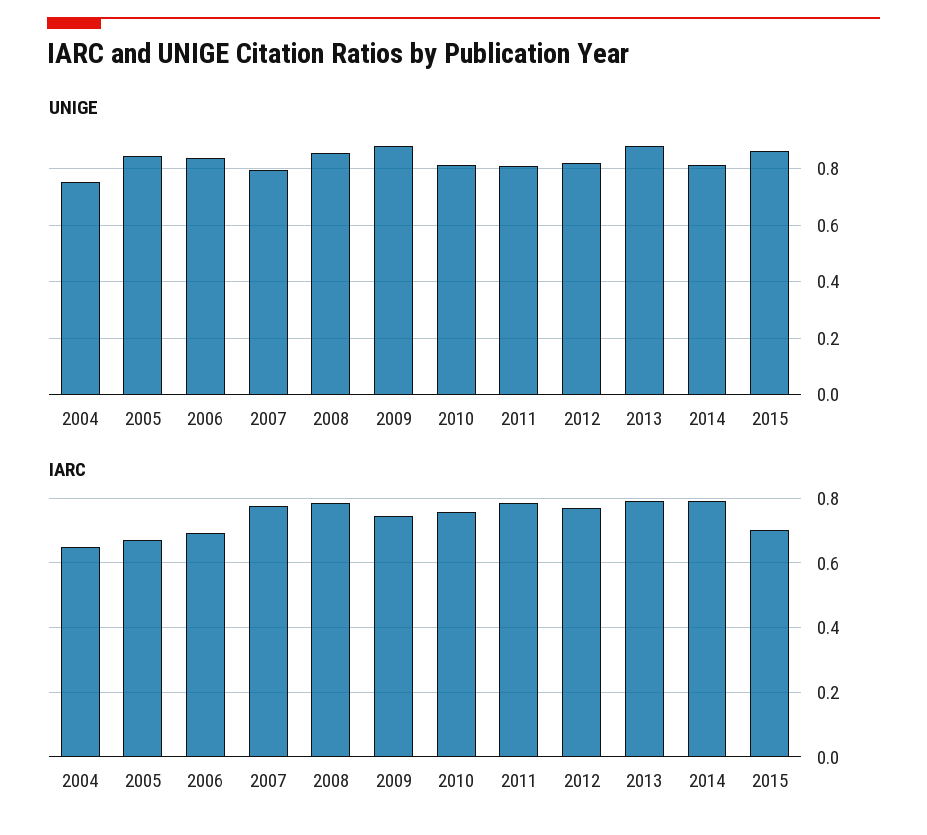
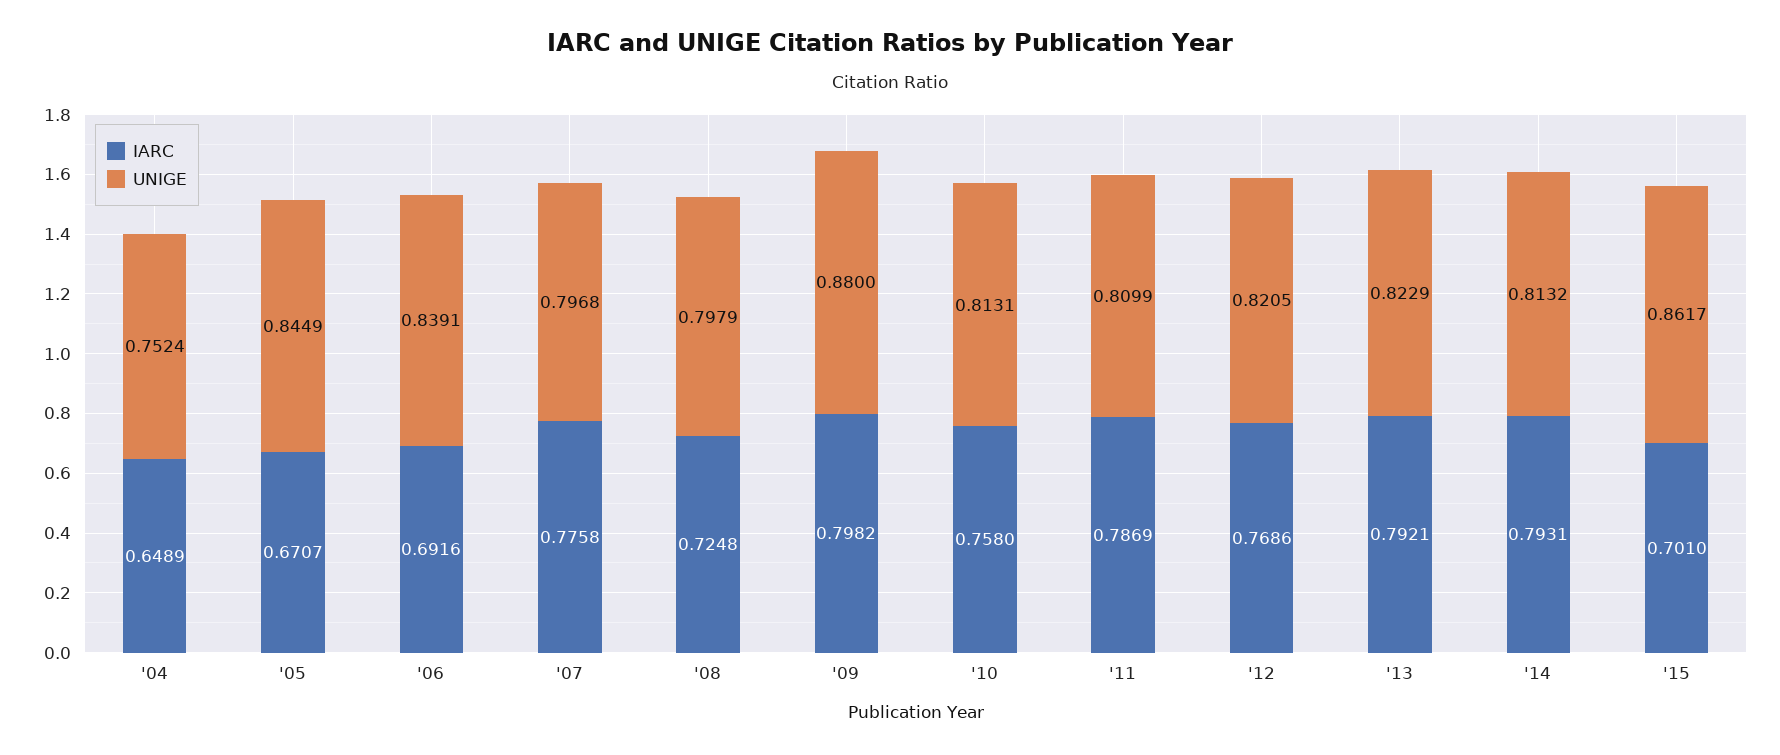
  {
    "UNIGE": {
      "2004": 0.7524,
      "2005": 0.8449,
      "2006": 0.8391,
      "2007": 0.7968,
-     "2008": 0.85,
+     "2008": 0.7979,
      "2009": 0.88,
      "2010": 0.8131,
      "2011": 0.8099,
      "2012": 0.8205,
-     "2013": 0.875,
+     "2013": 0.8229,
      "2014": 0.8132,
      "2015": 0.8617
    },
    "IARC": {
      "2004": 0.6489,
      "2005": 0.6707,
      "2006": 0.6916,
      "2007": 0.7758,
-     "2008": 0.78,
+     "2008": 0.7248,
-     "2009": 0.74,
+     "2009": 0.7982,
      "2010": 0.758,
      "2011": 0.7869,
      "2012": 0.7686,
      "2013": 0.7921,
      "2014": 0.7931,
      "2015": 0.701
    }
  }

